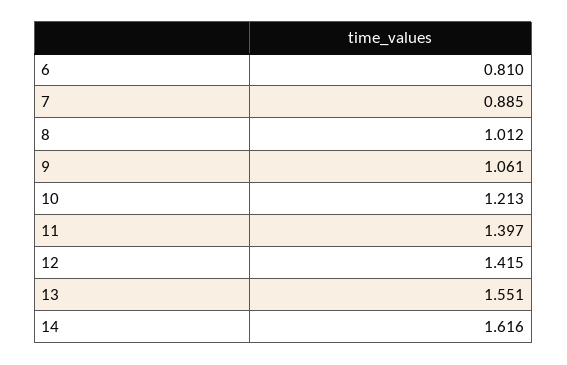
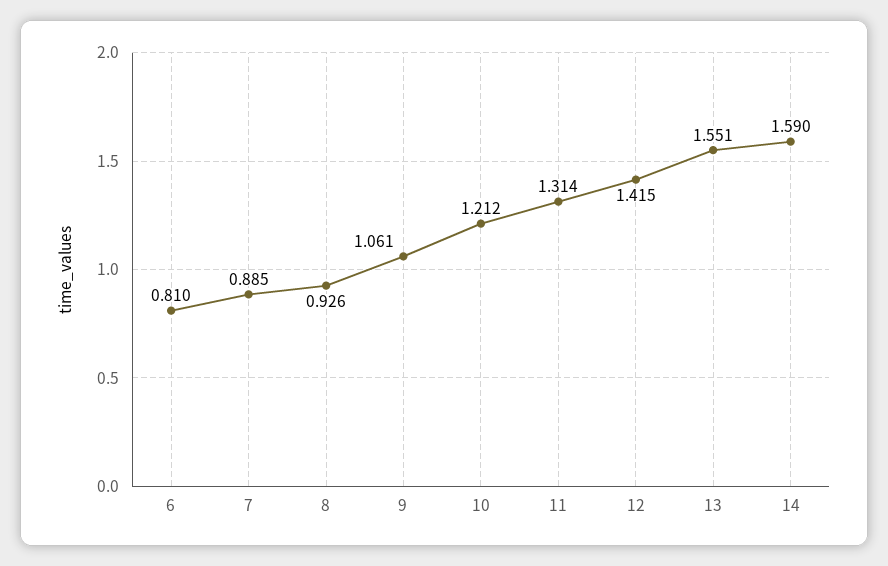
  {
    "6": 0.81,
    "7": 0.885,
-   "8": 1.012,
+   "8": 0.926,
    "9": 1.061,
-   "10": 1.213,
+   "10": 1.212,
-   "11": 1.397,
+   "11": 1.314,
    "12": 1.415,
    "13": 1.551,
-   "14": 1.616
+   "14": 1.59
  }

